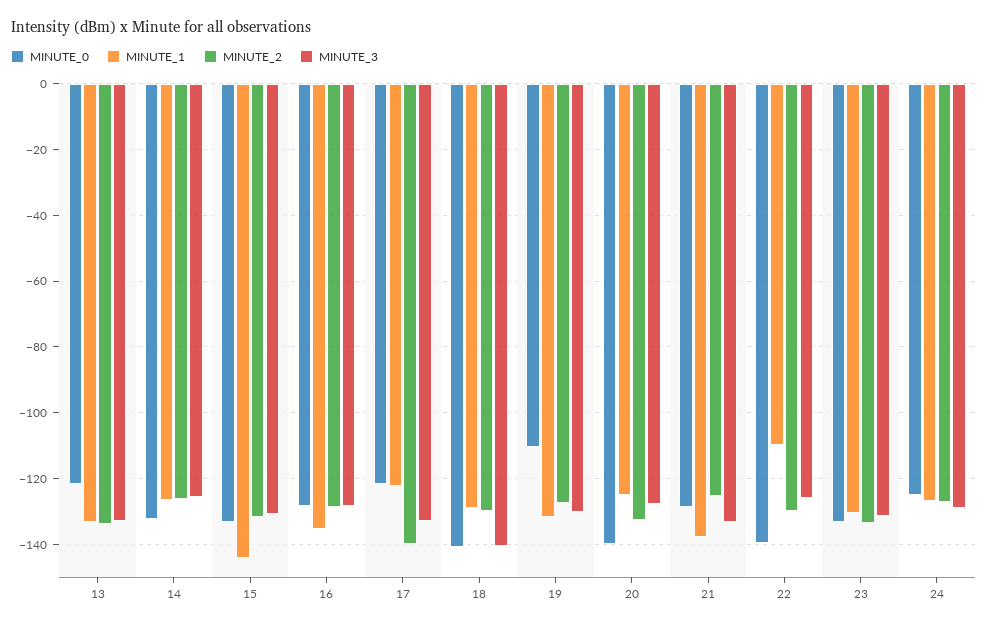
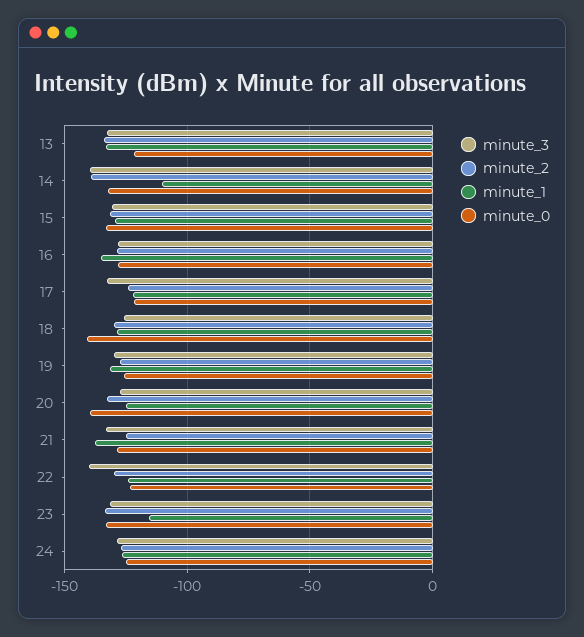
  {
    "MINUTE_0": {
      "13": -122,
      "14": -132,
      "15": -134,
      "16": -128,
      "17": -122,
      "18": -140,
-     "19": -110,
+     "19": -125,
      "20": -140,
      "21": -128,
-     "22": -140,
+     "22": -125,
      "23": -134,
      "24": -124
    },
    "MINUTE_1": {
      "13": -134,
-     "14": -126,
+     "14": -110,
-     "15": -144,
+     "15": -130,
      "16": -136,
      "17": -122,
      "18": -128,
      "19": -132,
      "20": -126,
      "21": -138,
-     "22": -110,
+     "22": -125,
-     "23": -130,
+     "23": -115,
      "24": -126
    },
    "MINUTE_2": {
      "13": -134,
-     "14": -126,
+     "14": -140,
      "15": -132,
      "16": -128,
-     "17": -140,
+     "17": -125,
      "18": -130,
      "19": -128,
      "20": -132,
      "21": -126,
      "22": -130,
      "23": -134,
      "24": -128
    },
    "MINUTE_3": {
      "13": -134,
-     "14": -126,
+     "14": -140,
      "15": -130,
      "16": -128,
      "17": -132,
-     "18": -140,
+     "18": -125,
      "19": -130,
      "20": -128,
      "21": -134,
-     "22": -126,
+     "22": -140,
      "23": -132,
      "24": -128
    }
  }

